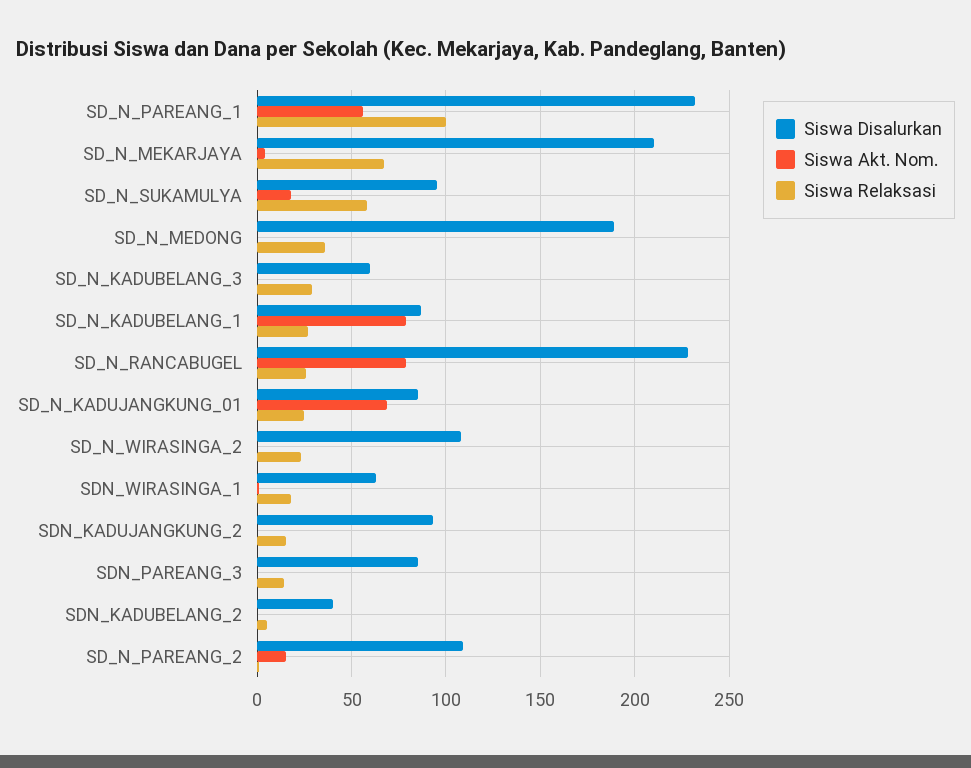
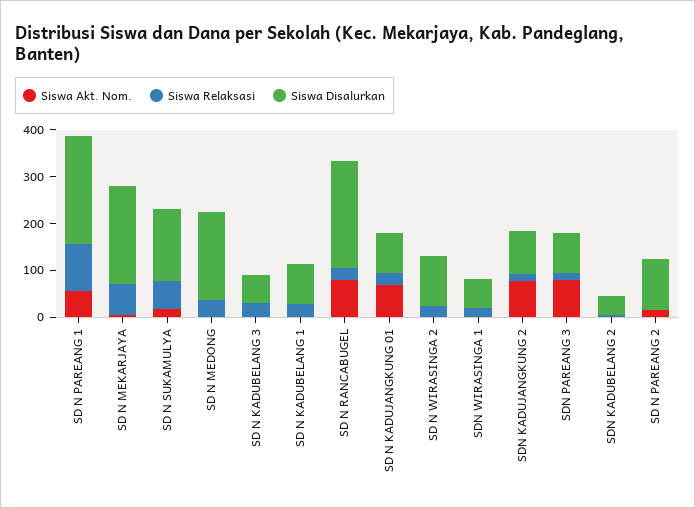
  {
    "Siswa Disalurkan": {
      "SD_N_PAREANG_1": 230,
      "SD_N_MEKARJAYA": 210,
-     "SD_N_SUKAMULYA": 95,
+     "SD_N_SUKAMULYA": 160,
      "SD_N_MEDONG": 190,
      "SD_N_KADUBELANG_3": 60,
      "SD_N_KADUBELANG_1": 85,
      "SD_N_RANCABUGEL": 230,
      "SD_N_KADUJANGKUNG_01": 85,
      "SD_N_WIRASINGA_2": 110,
      "SDN_WIRASINGA_1": 65,
      "SDN_KADUJANGKUNG_2": 95,
      "SDN_PAREANG_3": 85,
      "SDN_KADUBELANG_2": 40,
      "SD_N_PAREANG_2": 110
    },
    "Siswa Akt. Nom.": {
      "SD_N_PAREANG_1": 55,
      "SD_N_MEKARJAYA": 5,
      "SD_N_SUKAMULYA": 20,
      "SD_N_MEDONG": 0,
      "SD_N_KADUBELANG_3": 0,
-     "SD_N_KADUBELANG_1": 80,
+     "SD_N_KADUBELANG_1": 0,
      "SD_N_RANCABUGEL": 80,
      "SD_N_KADUJANGKUNG_01": 70,
      "SD_N_WIRASINGA_2": 0,
      "SDN_WIRASINGA_1": 0,
-     "SDN_KADUJANGKUNG_2": 0,
+     "SDN_KADUJANGKUNG_2": 80,
-     "SDN_PAREANG_3": 0,
+     "SDN_PAREANG_3": 80,
      "SDN_KADUBELANG_2": 0,
      "SD_N_PAREANG_2": 15
    },
    "Siswa Relaksasi": {
      "SD_N_PAREANG_1": 100,
      "SD_N_MEKARJAYA": 65,
      "SD_N_SUKAMULYA": 60,
      "SD_N_MEDONG": 35,
      "SD_N_KADUBELANG_3": 30,
      "SD_N_KADUBELANG_1": 25,
      "SD_N_RANCABUGEL": 25,
      "SD_N_KADUJANGKUNG_01": 25,
      "SD_N_WIRASINGA_2": 25,
      "SDN_WIRASINGA_1": 20,
      "SDN_KADUJANGKUNG_2": 15,
      "SDN_PAREANG_3": 15,
      "SDN_KADUBELANG_2": 5,
      "SD_N_PAREANG_2": 0
    }
  }

